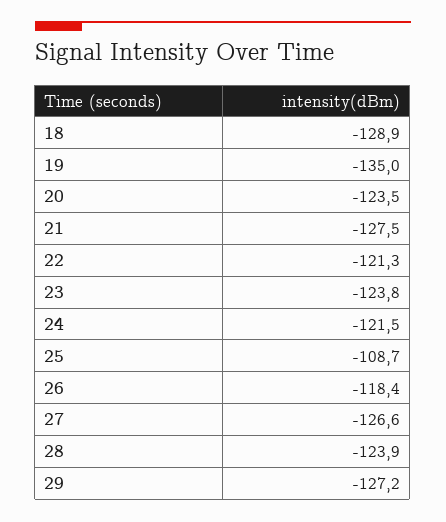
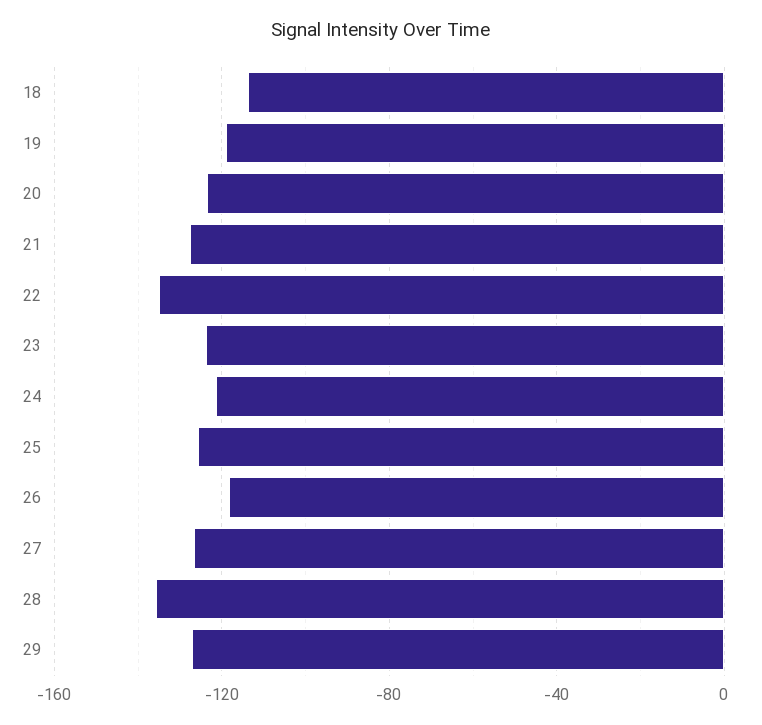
  {
-   "18": -128.9,
+   "18": -115,
-   "19": -135,
+   "19": -120,
    "20": -123.5,
    "21": -127.5,
-   "22": -121.3,
+   "22": -135,
    "23": -123.8,
    "24": -121.5,
-   "25": -108.7,
+   "25": -125,
    "26": -118.4,
    "27": -126.6,
-   "28": -123.9,
+   "28": -135,
    "29": -127.2
  }

